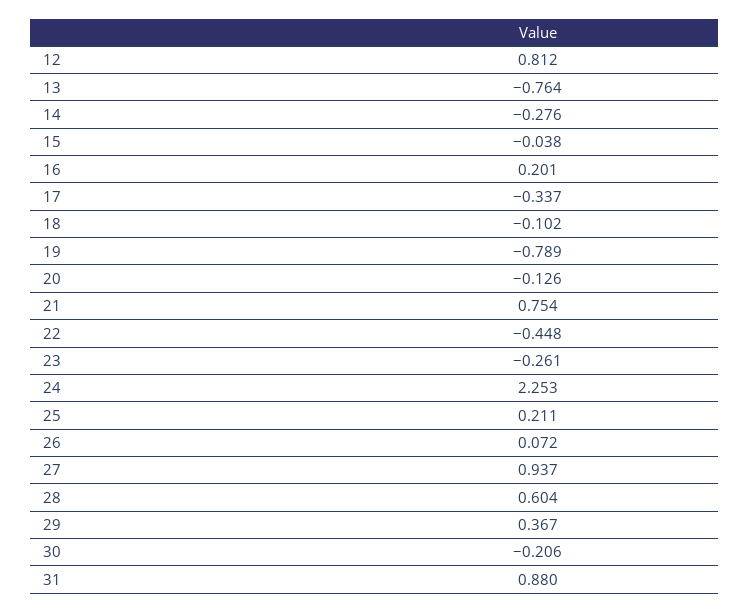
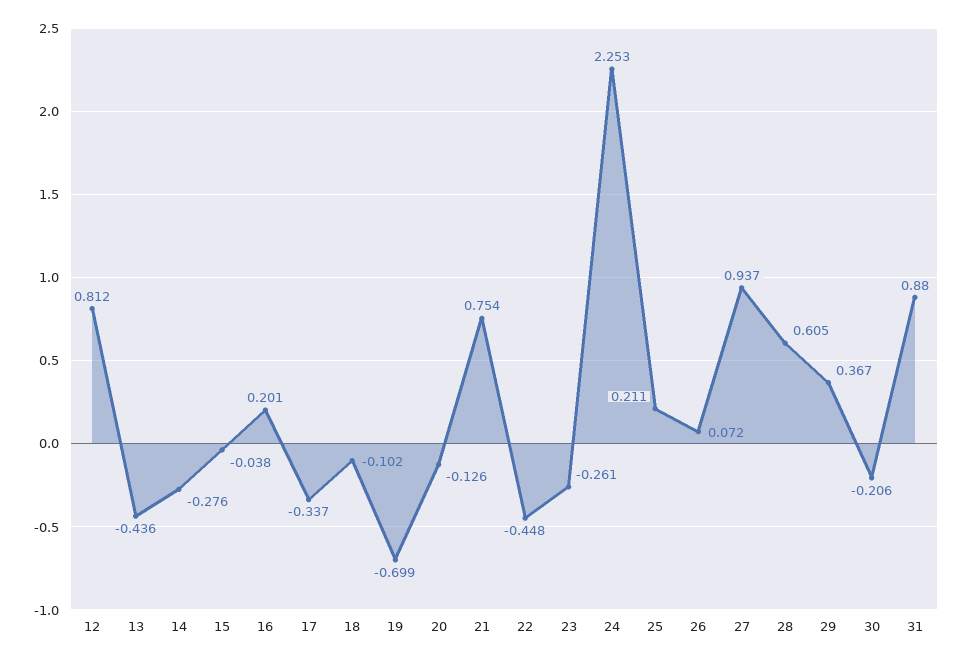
  {
    "12": 0.812,
-   "13": -0.764,
+   "13": -0.436,
    "14": -0.276,
    "15": -0.038,
    "16": 0.201,
    "17": -0.337,
    "18": -0.102,
-   "19": -0.789,
+   "19": -0.699,
    "20": -0.126,
    "21": 0.754,
    "22": -0.448,
    "23": -0.261,
    "24": 2.253,
    "25": 0.211,
    "26": 0.072,
    "27": 0.937,
-   "28": 0.604,
+   "28": 0.605,
    "29": 0.367,
    "30": -0.206,
    "31": 0.88
  }

